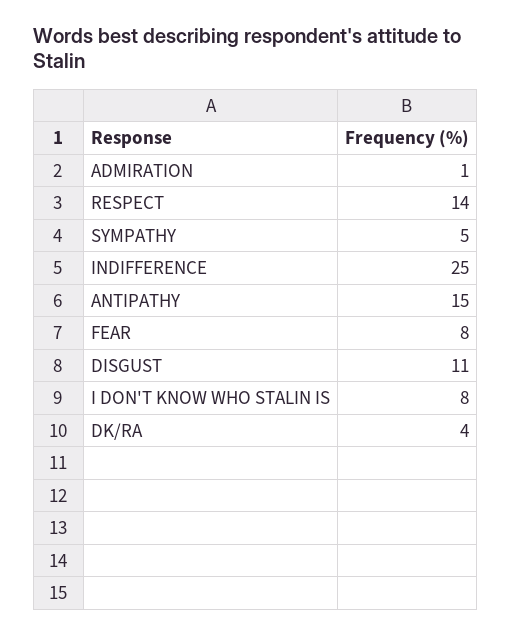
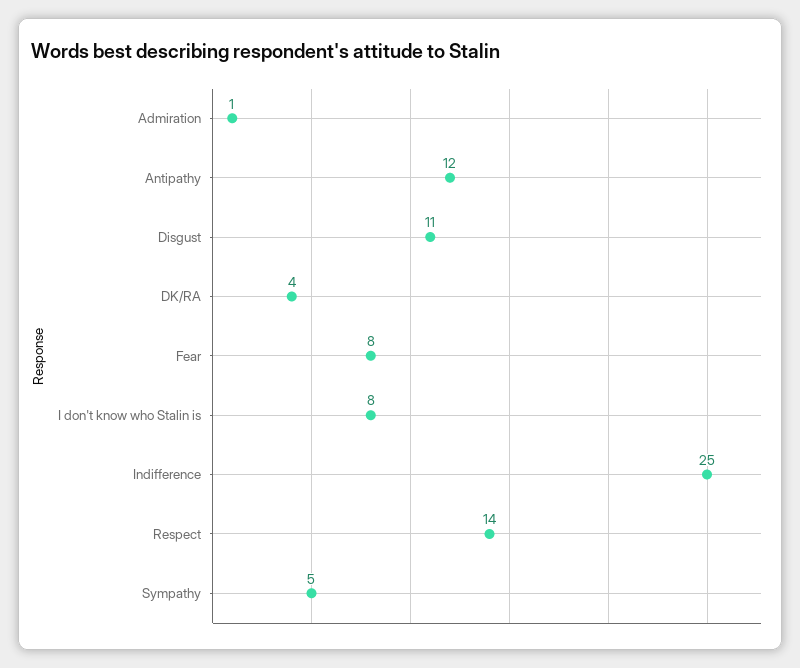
  {
    "ADMIRATION": 1,
    "RESPECT": 14,
    "SYMPATHY": 5,
    "INDIFFERENCE": 25,
-   "ANTIPATHY": 15,
+   "ANTIPATHY": 12,
    "FEAR": 8,
    "DISGUST": 11,
    "I DON'T KNOW WHO STALIN IS": 8,
    "DK/RA": 4
  }

